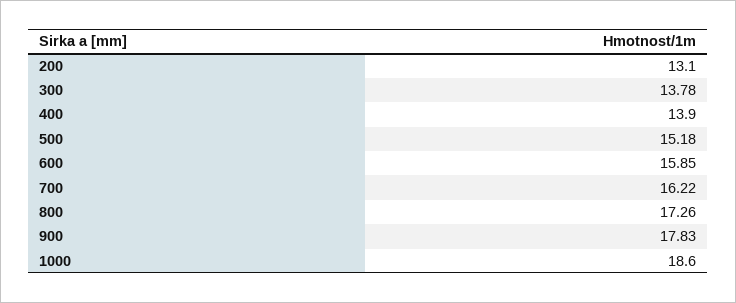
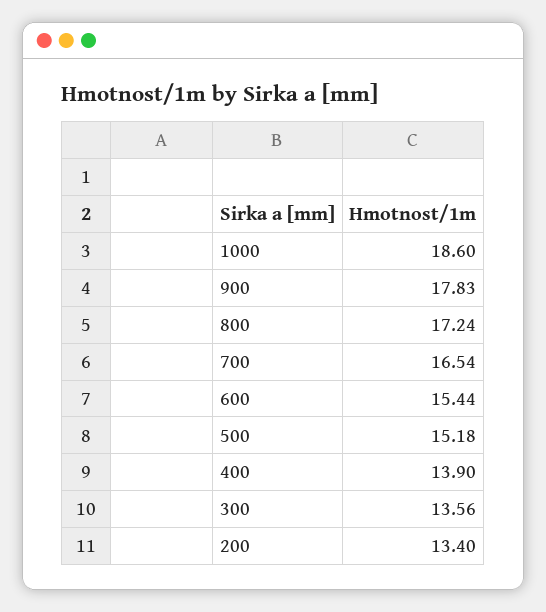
  {
-   "200": 13.1,
+   "200": 13.4,
-   "300": 13.78,
+   "300": 13.56,
    "400": 13.9,
    "500": 15.18,
-   "600": 15.85,
+   "600": 15.44,
-   "700": 16.22,
+   "700": 16.54,
-   "800": 17.26,
+   "800": 17.24,
    "900": 17.83,
    "1000": 18.6
  }

